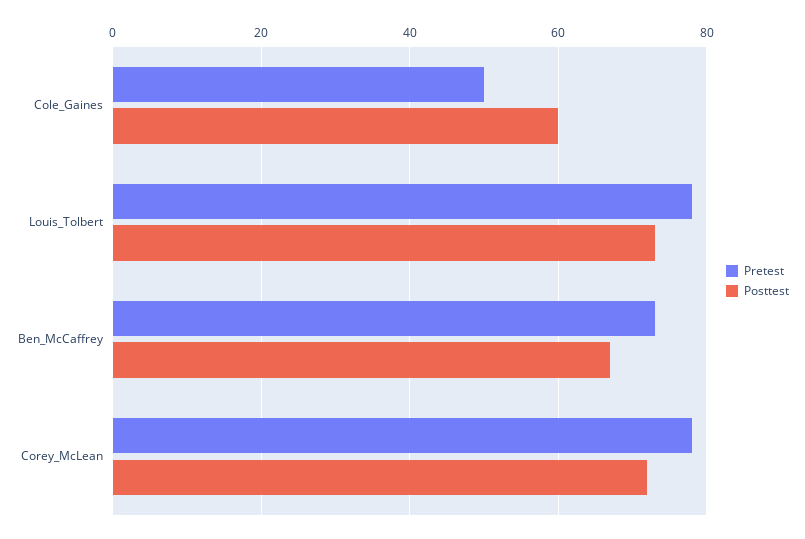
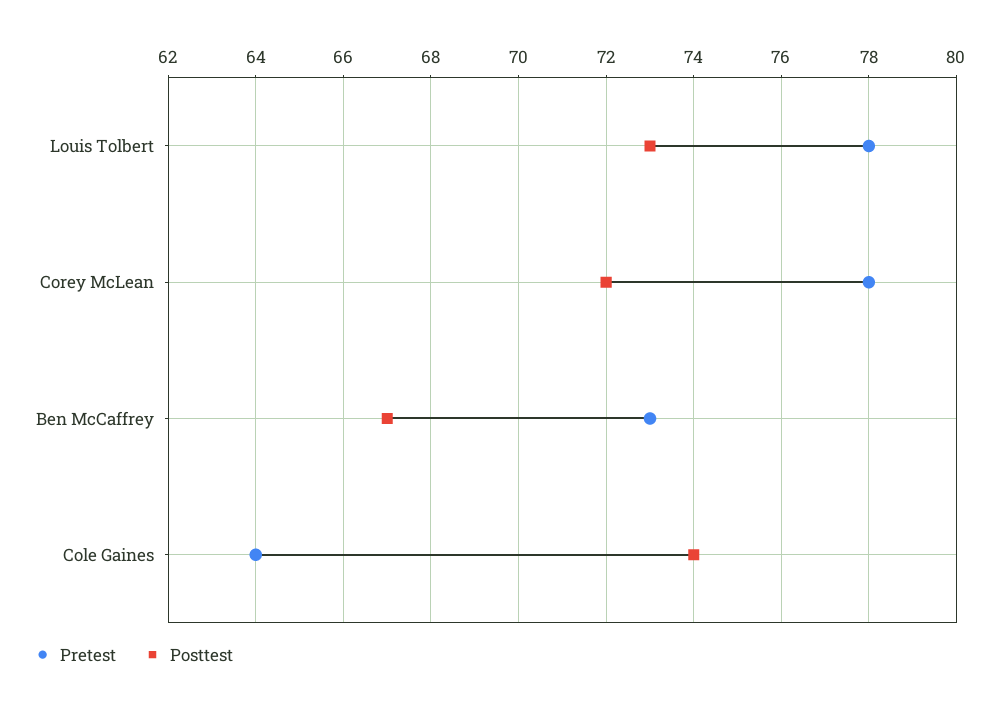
  {
    "Pretest": {
-     "Cole_Gaines": 50,
+     "Cole_Gaines": 64,
      "Louis_Tolbert": 78,
      "Ben_McCaffrey": 73,
      "Corey_McLean": 78
    },
    "Posttest": {
-     "Cole_Gaines": 60,
+     "Cole_Gaines": 74,
      "Louis_Tolbert": 73,
      "Ben_McCaffrey": 67,
      "Corey_McLean": 72
    }
  }

